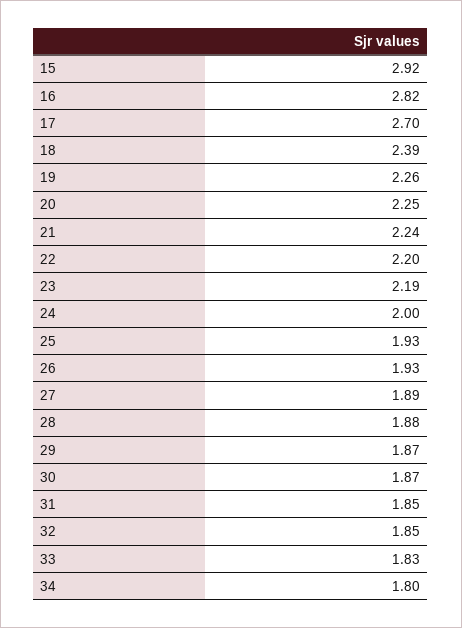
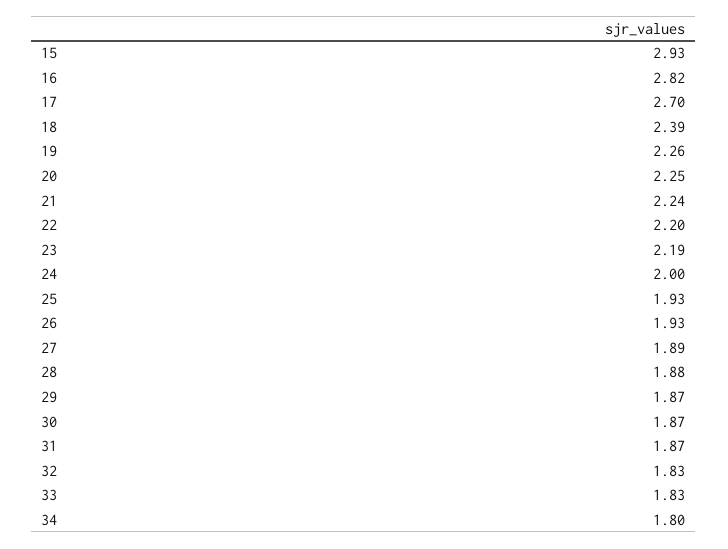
  {
-   "15": 2.92,
+   "15": 2.93,
    "16": 2.82,
    "17": 2.7,
    "18": 2.39,
    "19": 2.26,
    "20": 2.25,
    "21": 2.24,
    "22": 2.2,
    "23": 2.19,
    "24": 2,
    "25": 1.93,
    "26": 1.93,
    "27": 1.89,
    "28": 1.88,
    "29": 1.87,
    "30": 1.87,
-   "31": 1.85,
+   "31": 1.87,
-   "32": 1.85,
+   "32": 1.83,
    "33": 1.83,
    "34": 1.8
  }

